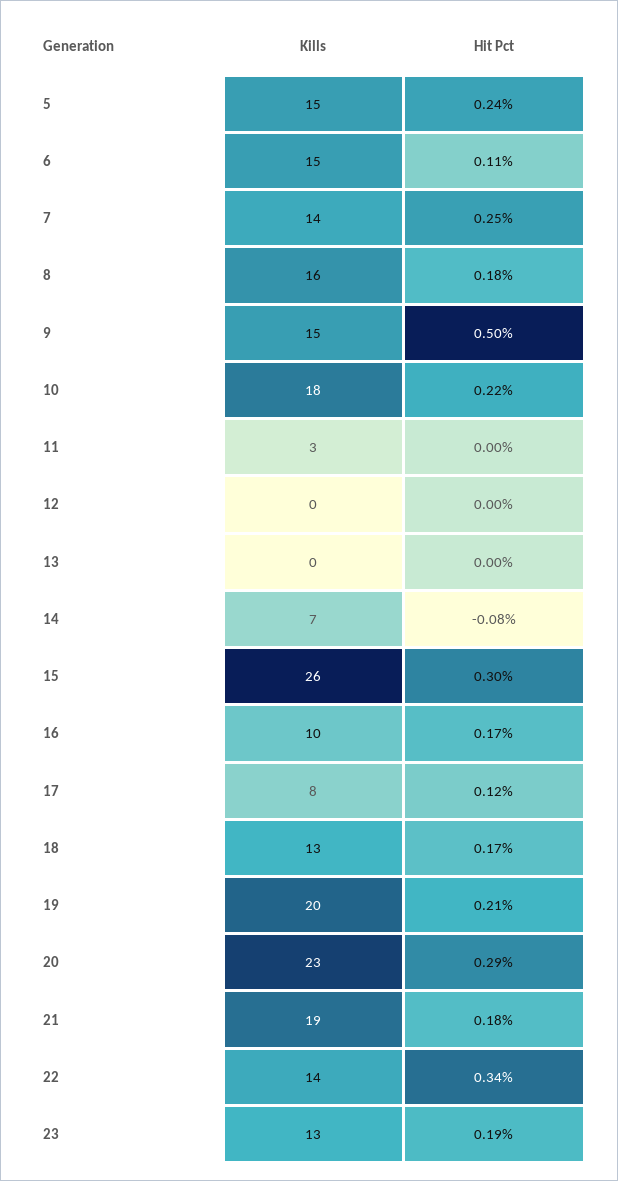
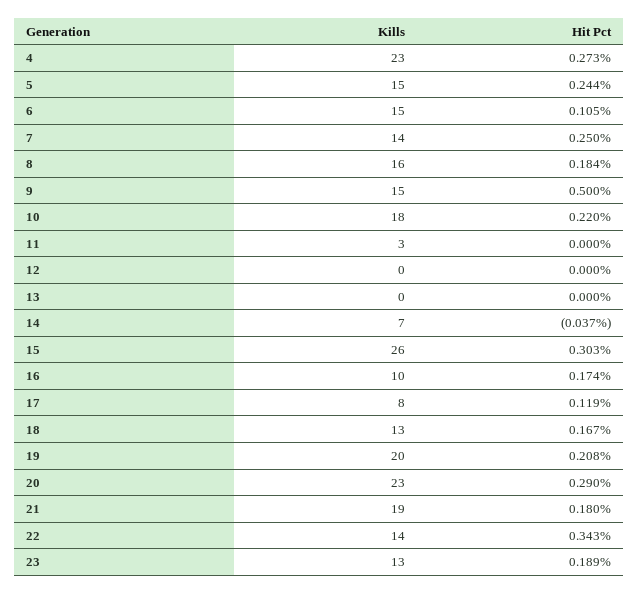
  {
    "Kills": {
      "5": 15,
      "6": 15,
      "7": 14,
      "8": 16,
      "9": 15,
      "10": 18,
      "11": 3,
      "12": 0,
      "13": 0,
      "14": 7,
      "15": 26,
      "16": 10,
      "17": 8,
      "18": 13,
      "19": 20,
      "20": 23,
      "21": 19,
      "22": 14,
-     "23": 13
+     "23": 13,
+     "4": 23
    },
    "Hit Pct": {
      "5": 0.244,
      "6": 0.105,
      "7": 0.25,
      "8": 0.184,
      "9": 0.5,
      "10": 0.22,
      "11": 0,
      "12": 0,
      "13": 0,
-     "14": -0.08,
+     "14": -0.037,
      "15": 0.303,
      "16": 0.174,
      "17": 0.119,
      "18": 0.167,
      "19": 0.208,
      "20": 0.29,
      "21": 0.18,
      "22": 0.343,
-     "23": 0.189
+     "23": 0.189,
+     "4": 0.273
    }
  }

